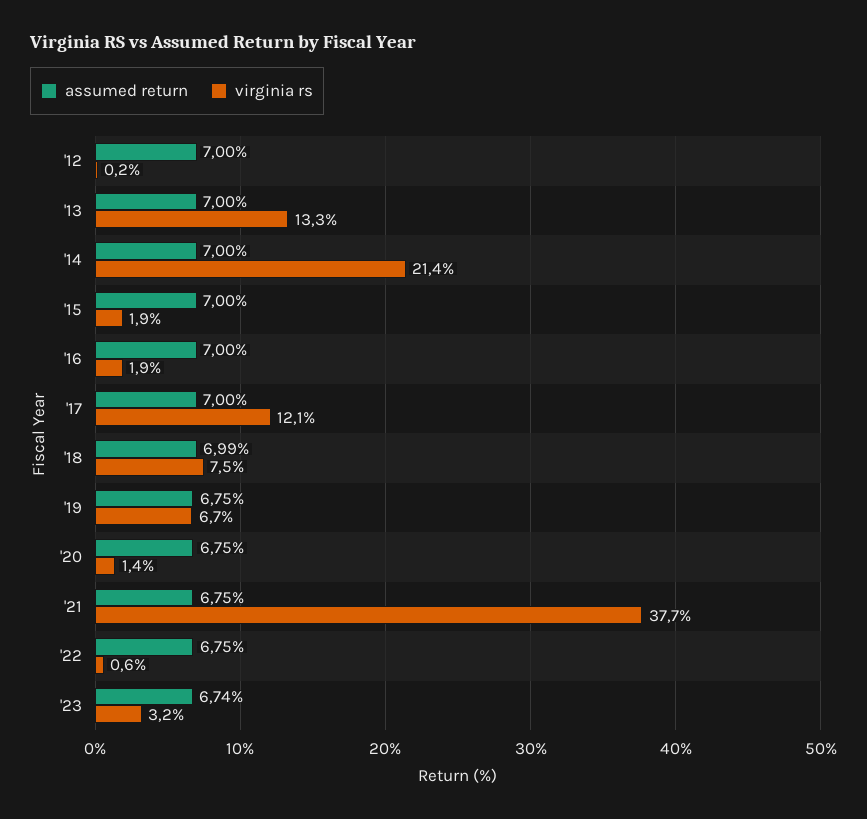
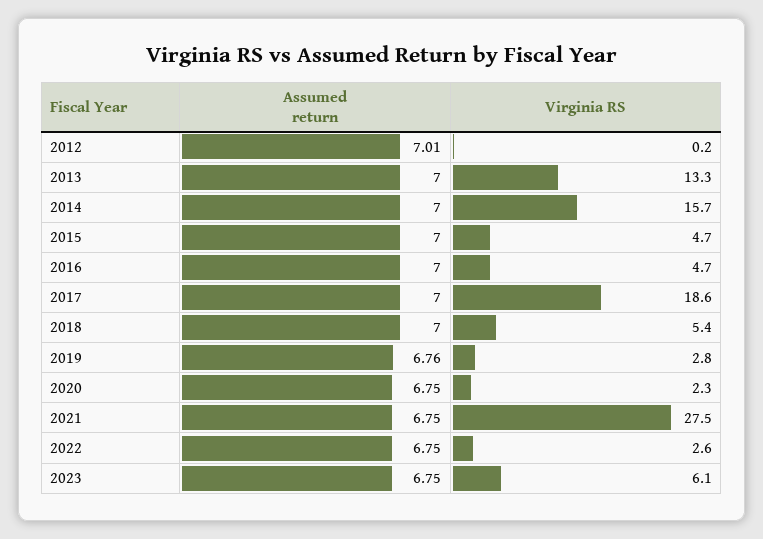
  {
    "assumed return": {
-     "'12": 7,
+     "'12": 7.01,
      "'13": 7,
      "'14": 7,
      "'15": 7,
      "'16": 7,
      "'17": 7,
-     "'18": 6.99,
+     "'18": 7,
-     "'19": 6.75,
+     "'19": 6.76,
      "'20": 6.75,
      "'21": 6.75,
      "'22": 6.75,
-     "'23": 6.74
+     "'23": 6.75
    },
    "virginia rs": {
      "'12": 0.2,
      "'13": 13.3,
-     "'14": 21.4,
+     "'14": 15.7,
-     "'15": 1.9,
+     "'15": 4.7,
-     "'16": 1.9,
+     "'16": 4.7,
-     "'17": 12.1,
+     "'17": 18.6,
-     "'18": 7.5,
+     "'18": 5.4,
-     "'19": 6.7,
+     "'19": 2.8,
-     "'20": 1.4,
+     "'20": 2.3,
-     "'21": 37.7,
+     "'21": 27.5,
-     "'22": 0.6,
+     "'22": 2.6,
-     "'23": 3.2
+     "'23": 6.1
    }
  }

